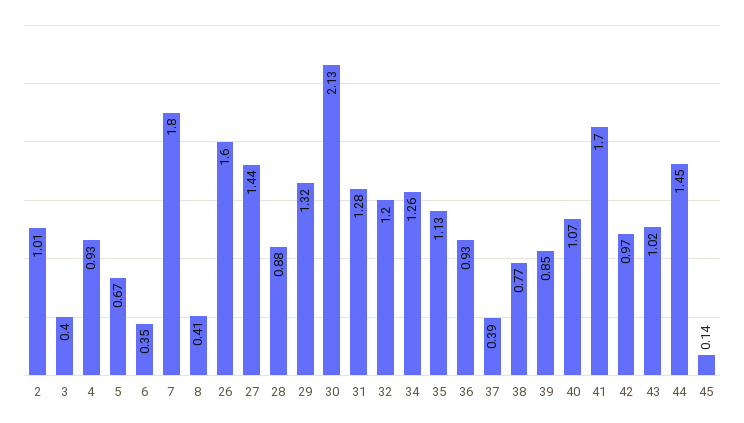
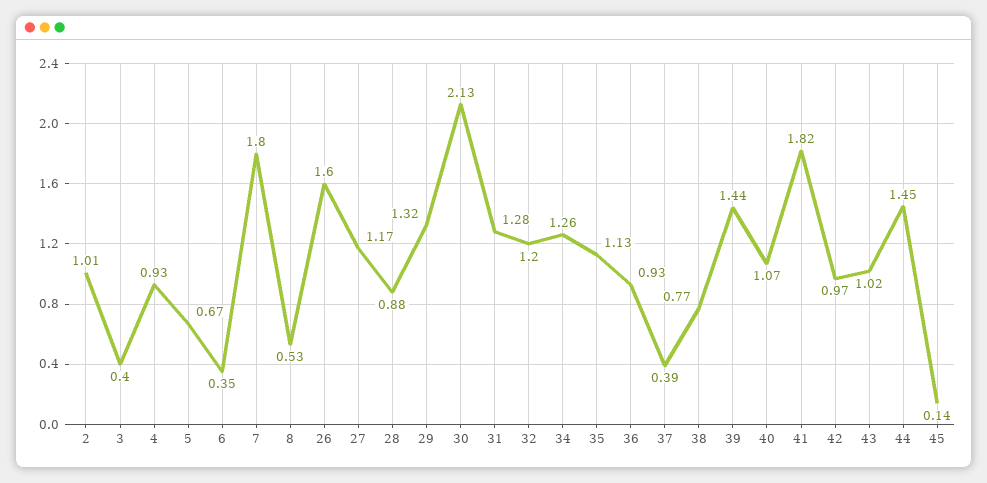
  {
    "2": 1.01,
    "3": 0.4,
    "4": 0.93,
    "5": 0.67,
    "6": 0.35,
    "7": 1.8,
-   "8": 0.41,
+   "8": 0.53,
    "26": 1.6,
-   "27": 1.44,
+   "27": 1.17,
    "28": 0.88,
    "29": 1.32,
    "30": 2.13,
    "31": 1.28,
    "32": 1.2,
    "34": 1.26,
    "35": 1.13,
    "36": 0.93,
    "37": 0.39,
    "38": 0.77,
-   "39": 0.85,
+   "39": 1.44,
    "40": 1.07,
-   "41": 1.7,
+   "41": 1.82,
    "42": 0.97,
    "43": 1.02,
    "44": 1.45,
    "45": 0.14
  }

